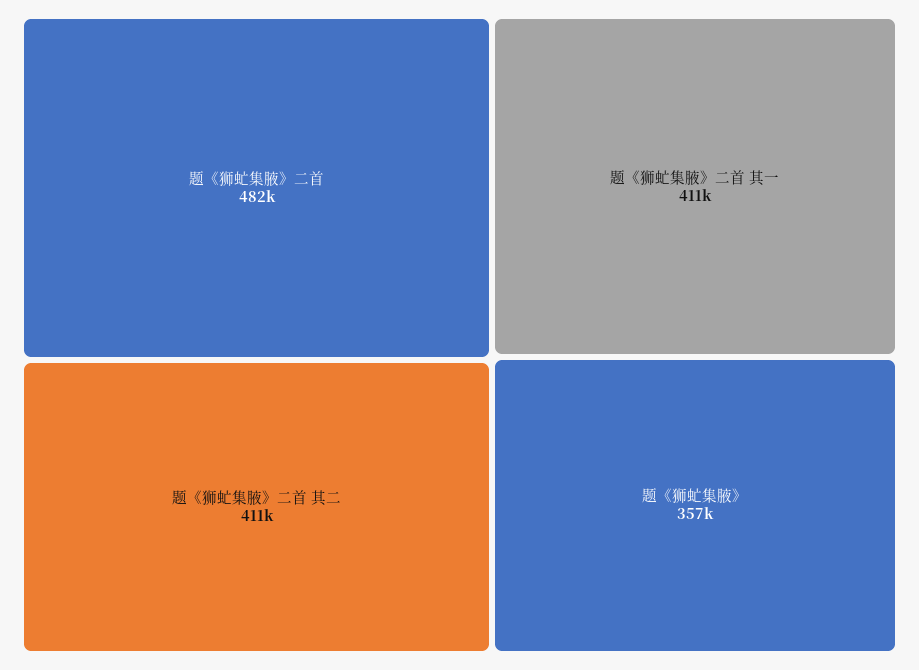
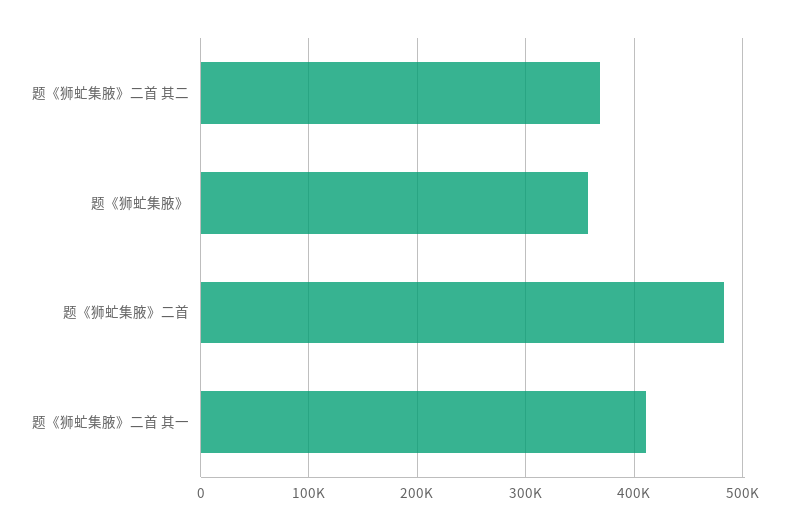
  {
    "题《狮虻集腋》二首": 482000,
-   "题《狮虻集腋》二首 其二": 411000,
+   "题《狮虻集腋》二首 其二": 370000,
    "题《狮虻集腋》二首 其一": 411000,
    "题《狮虻集腋》": 357000
  }

